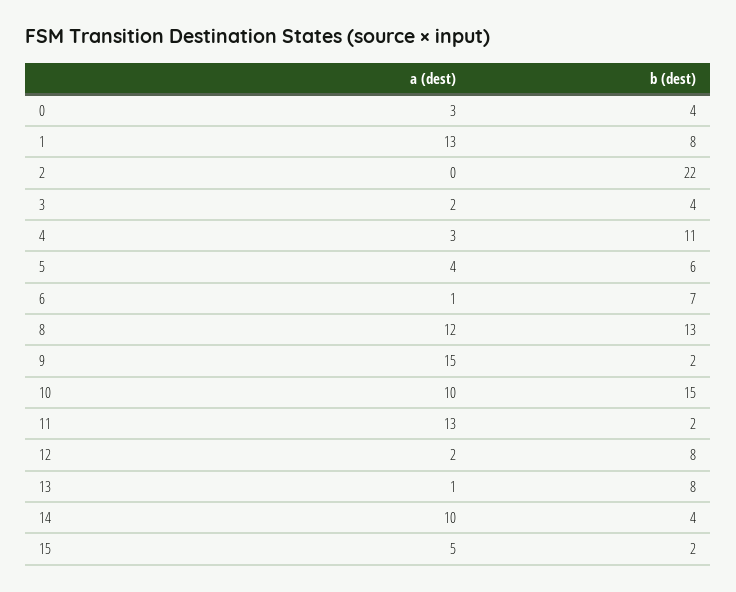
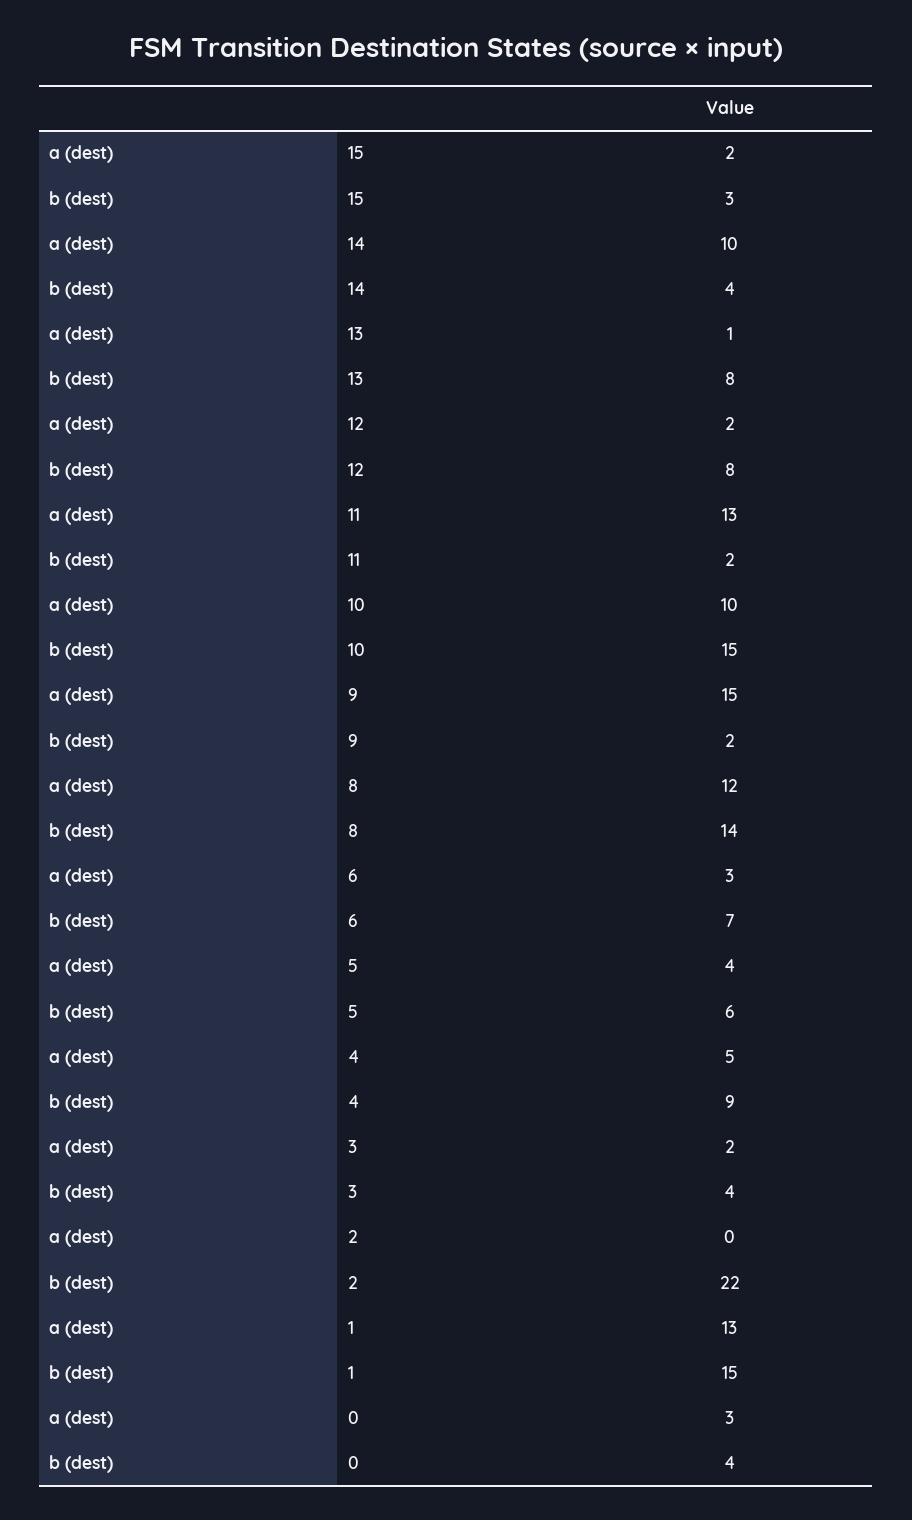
  {
    "a (dest)": {
      "0": 3,
      "1": 13,
      "2": 0,
      "3": 2,
-     "4": 3,
+     "4": 5,
      "5": 4,
-     "6": 1,
+     "6": 3,
      "8": 12,
      "9": 15,
      "10": 10,
      "11": 13,
      "12": 2,
      "13": 1,
      "14": 10,
-     "15": 5
+     "15": 2
    },
    "b (dest)": {
      "0": 4,
-     "1": 8,
+     "1": 15,
      "2": 22,
      "3": 4,
-     "4": 11,
+     "4": 9,
      "5": 6,
      "6": 7,
-     "8": 13,
+     "8": 14,
      "9": 2,
      "10": 15,
      "11": 2,
      "12": 8,
      "13": 8,
      "14": 4,
-     "15": 2
+     "15": 3
    }
  }

